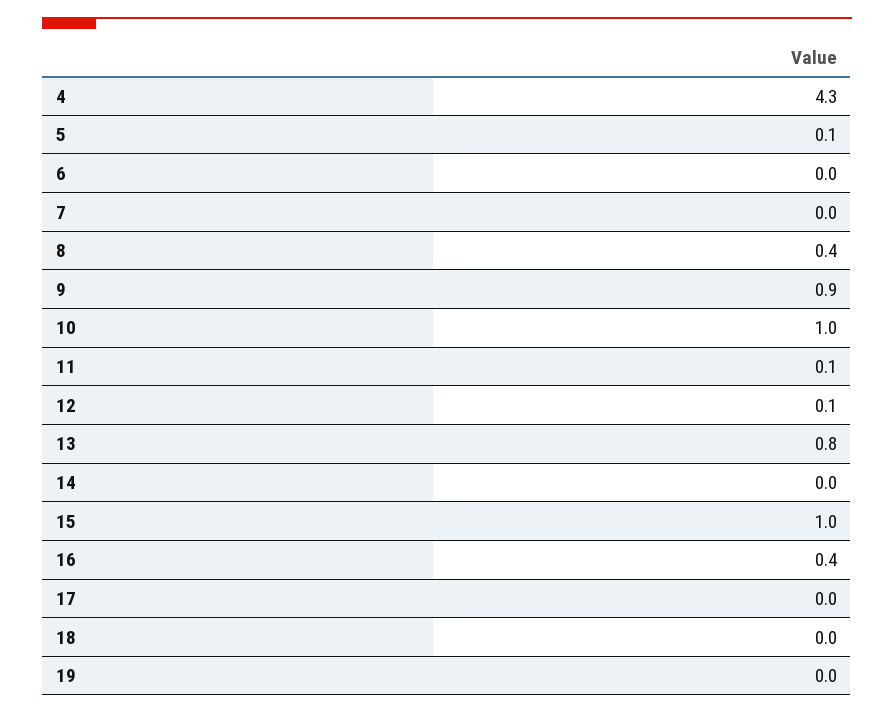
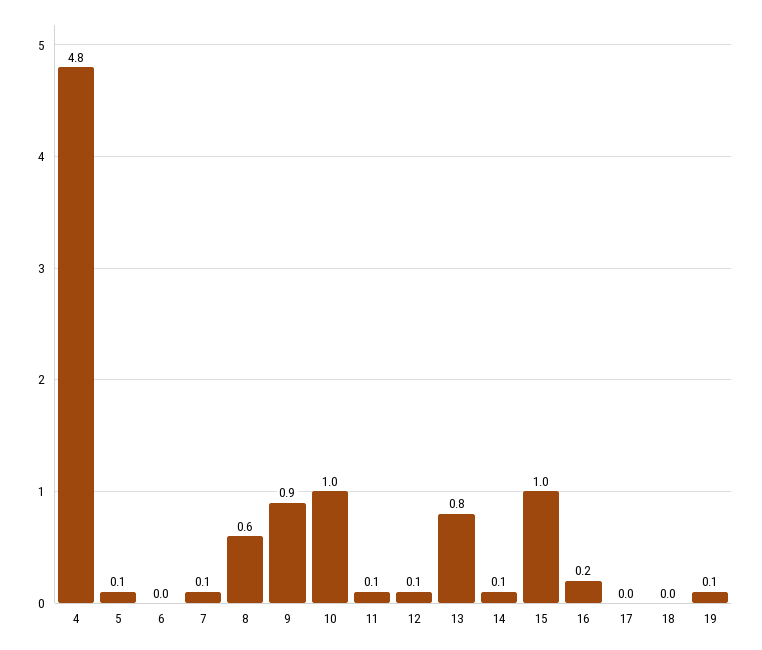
  {
-   "4": 4.3,
+   "4": 4.8,
    "5": 0.1,
    "6": 0,
-   "7": 0,
+   "7": 0.1,
-   "8": 0.4,
+   "8": 0.6,
    "9": 0.9,
    "10": 1,
    "11": 0.1,
    "12": 0.1,
    "13": 0.8,
-   "14": 0,
+   "14": 0.1,
    "15": 1,
-   "16": 0.4,
+   "16": 0.2,
    "17": 0,
    "18": 0,
-   "19": 0
+   "19": 0.1
  }

